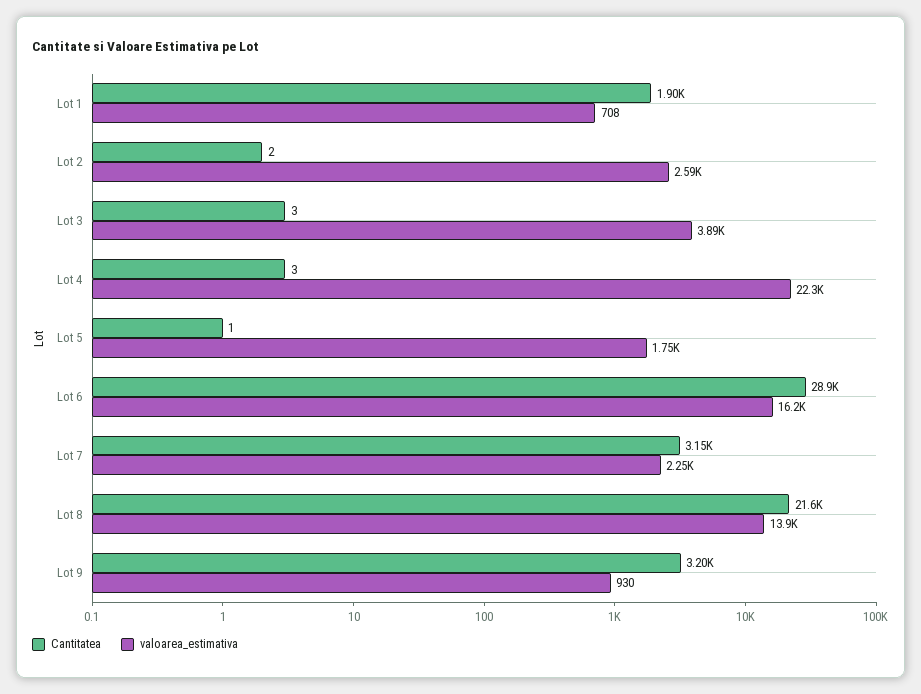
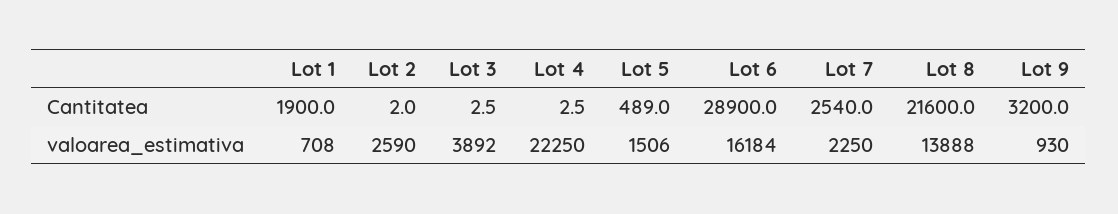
  {
    "Cantitatea": {
      "Lot 1": 1900,
      "Lot 2": 2,
      "Lot 3": 2.5,
      "Lot 4": 2.5,
-     "Lot 5": 1,
+     "Lot 5": 489,
      "Lot 6": 28900,
-     "Lot 7": 3150,
+     "Lot 7": 2540,
      "Lot 8": 21600,
      "Lot 9": 3200
    },
    "valoarea_estimativa": {
      "Lot 1": 708,
      "Lot 2": 2590,
      "Lot 3": 3892,
      "Lot 4": 22250,
-     "Lot 5": 1750,
+     "Lot 5": 1506,
      "Lot 6": 16184,
      "Lot 7": 2250,
      "Lot 8": 13888,
      "Lot 9": 930
    }
  }

